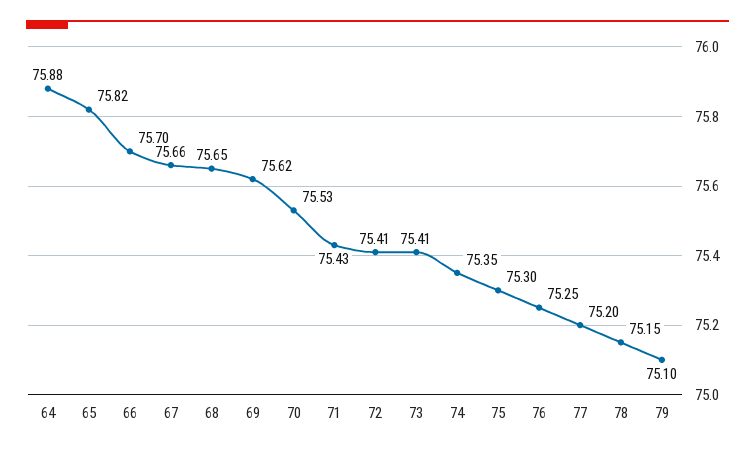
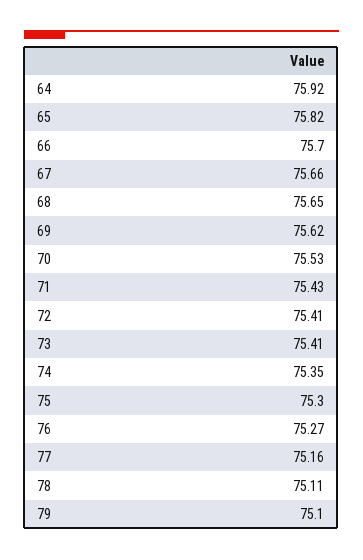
  {
-   "64": 75.88,
+   "64": 75.92,
    "65": 75.82,
    "66": 75.7,
    "67": 75.66,
    "68": 75.65,
    "69": 75.62,
    "70": 75.53,
    "71": 75.43,
    "72": 75.41,
    "73": 75.41,
    "74": 75.35,
    "75": 75.3,
-   "76": 75.25,
+   "76": 75.27,
-   "77": 75.2,
+   "77": 75.16,
-   "78": 75.15,
+   "78": 75.11,
    "79": 75.1
  }

